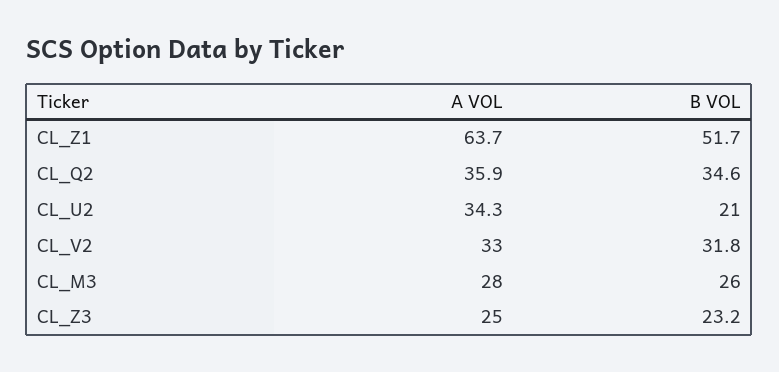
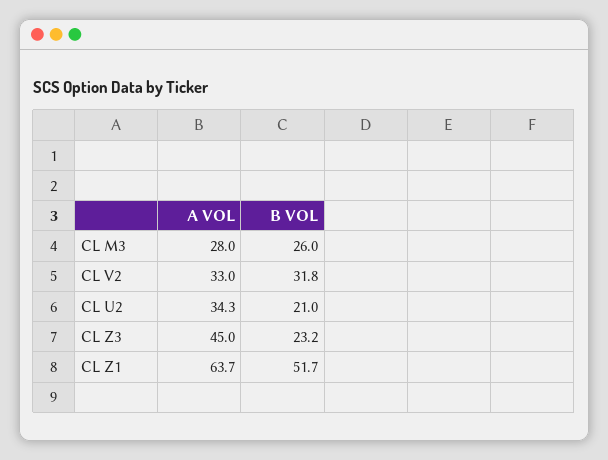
  {
    "A VOL": {
      "CL_Z1": 63.7,
-     "CL_Q2": 35.9,
      "CL_U2": 34.3,
      "CL_V2": 33,
      "CL_M3": 28,
-     "CL_Z3": 25
+     "CL_Z3": 45
    },
    "B VOL": {
      "CL_Z1": 51.7,
-     "CL_Q2": 34.6,
      "CL_U2": 21,
      "CL_V2": 31.8,
      "CL_M3": 26,
      "CL_Z3": 23.2
    }
  }

